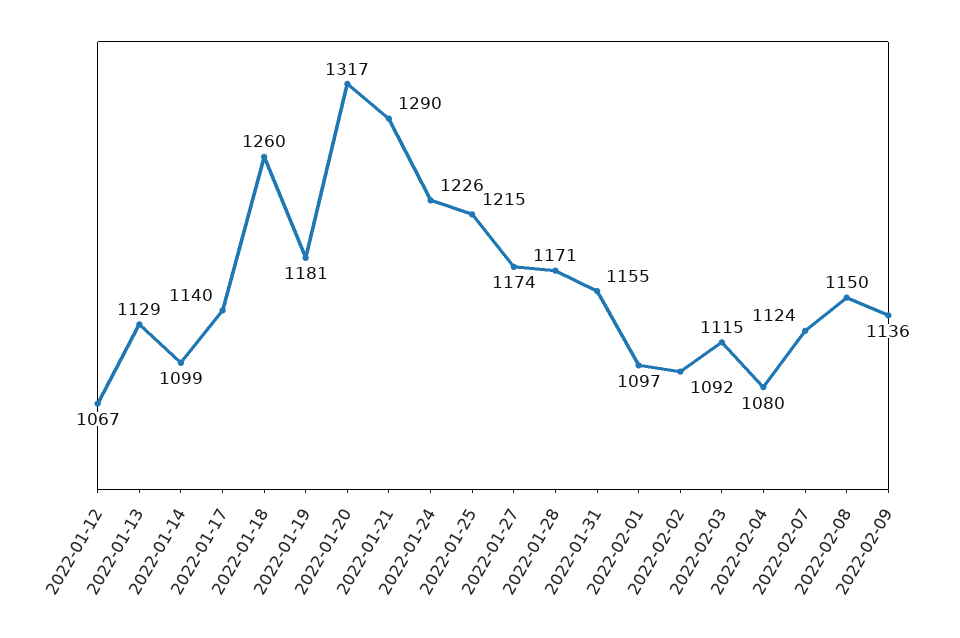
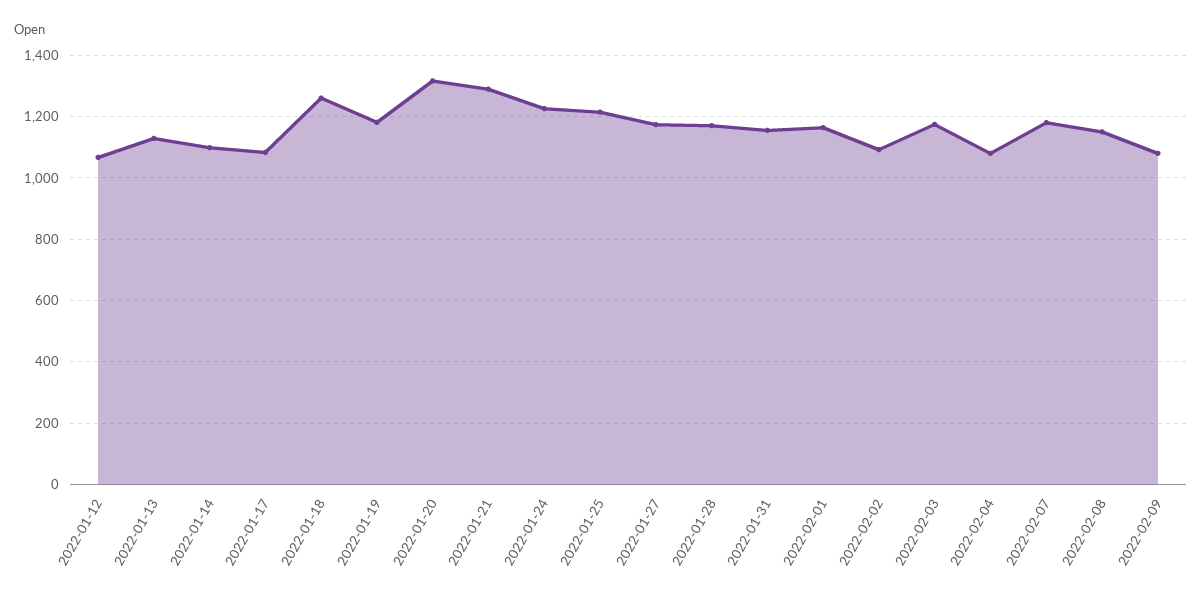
  {
    "2022-01-12": 1067,
    "2022-01-13": 1129,
    "2022-01-14": 1099,
-   "2022-01-17": 1140,
+   "2022-01-17": 1080,
    "2022-01-18": 1260,
    "2022-01-19": 1181,
    "2022-01-20": 1317,
    "2022-01-21": 1290,
    "2022-01-24": 1226,
    "2022-01-25": 1215,
    "2022-01-27": 1174,
    "2022-01-28": 1171,
    "2022-01-31": 1155,
-   "2022-02-01": 1097,
+   "2022-02-01": 1160,
    "2022-02-02": 1092,
-   "2022-02-03": 1115,
+   "2022-02-03": 1180,
    "2022-02-04": 1080,
-   "2022-02-07": 1124,
+   "2022-02-07": 1180,
    "2022-02-08": 1150,
-   "2022-02-09": 1136
+   "2022-02-09": 1080
  }

